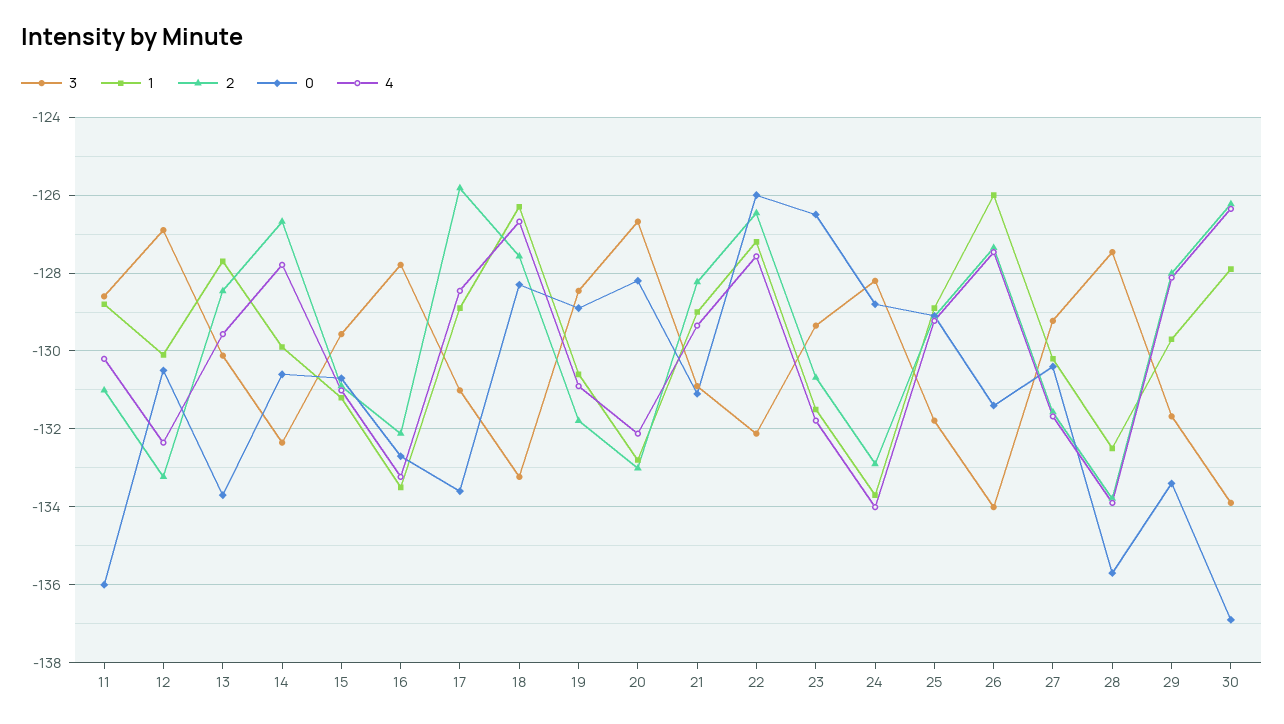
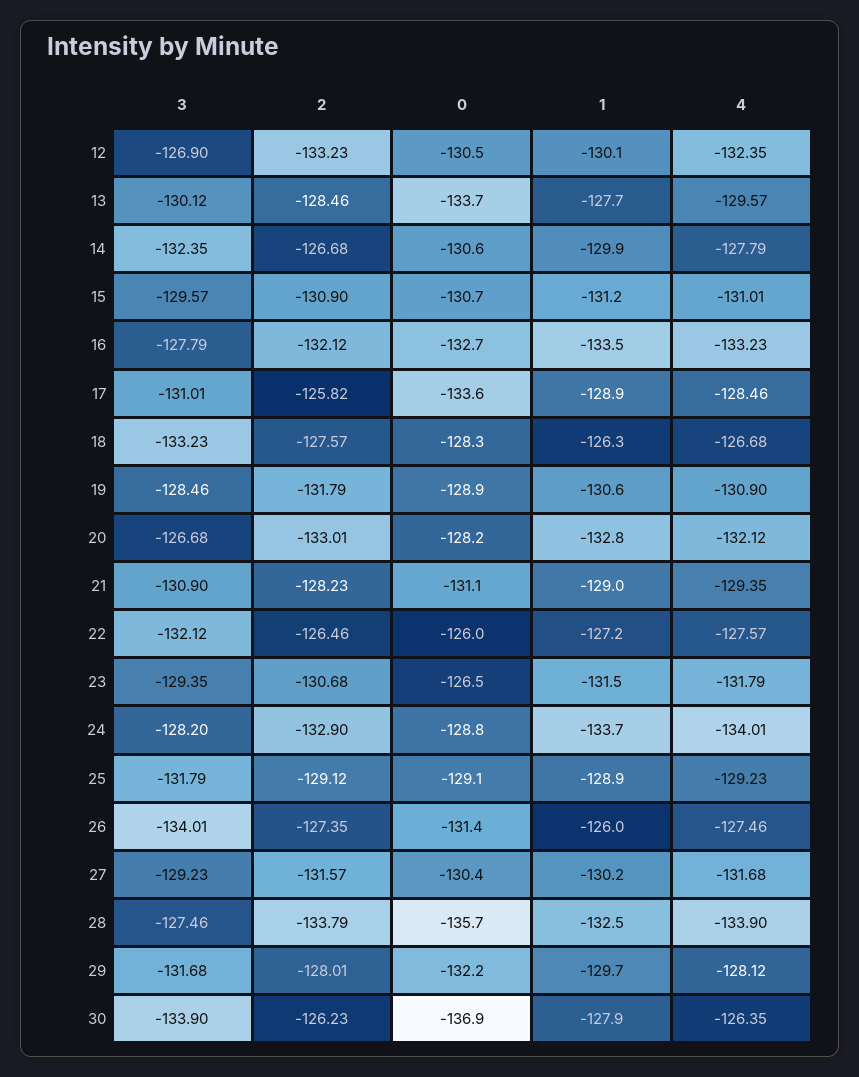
  {
    "3": {
-     "11": -128.6,
      "12": -126.9,
      "13": -130.12,
      "14": -132.35,
      "15": -129.57,
      "16": -127.79,
      "17": -131.01,
      "18": -133.23,
      "19": -128.46,
      "20": -126.68,
      "21": -130.9,
      "22": -132.12,
      "23": -129.35,
      "24": -128.2,
      "25": -131.79,
      "26": -134.01,
      "27": -129.23,
      "28": -127.46,
      "29": -131.68,
      "30": -133.9
    },
    "1": {
-     "11": -128.8,
      "12": -130.1,
      "13": -127.7,
      "14": -129.9,
      "15": -131.2,
      "16": -133.5,
      "17": -128.9,
      "18": -126.3,
      "19": -130.6,
      "20": -132.8,
      "21": -129,
      "22": -127.2,
      "23": -131.5,
      "24": -133.7,
      "25": -128.9,
      "26": -126,
      "27": -130.2,
      "28": -132.5,
      "29": -129.7,
      "30": -127.9
    },
    "2": {
-     "11": -131,
      "12": -133.23,
      "13": -128.46,
      "14": -126.68,
      "15": -130.9,
      "16": -132.12,
      "17": -125.82,
      "18": -127.57,
      "19": -131.79,
      "20": -133.01,
      "21": -128.23,
      "22": -126.46,
      "23": -130.68,
      "24": -132.9,
      "25": -129.12,
      "26": -127.35,
      "27": -131.57,
      "28": -133.79,
      "29": -128.01,
      "30": -126.23
    },
    "0": {
-     "11": -136,
      "12": -130.5,
      "13": -133.7,
      "14": -130.6,
      "15": -130.7,
      "16": -132.7,
      "17": -133.6,
      "18": -128.3,
      "19": -128.9,
      "20": -128.2,
      "21": -131.1,
      "22": -126,
      "23": -126.5,
      "24": -128.8,
      "25": -129.1,
      "26": -131.4,
      "27": -130.4,
      "28": -135.7,
-     "29": -133.4,
+     "29": -132.2,
      "30": -136.9
    },
    "4": {
-     "11": -130.2,
      "12": -132.35,
      "13": -129.57,
      "14": -127.79,
      "15": -131.01,
      "16": -133.23,
      "17": -128.46,
      "18": -126.68,
      "19": -130.9,
      "20": -132.12,
      "21": -129.35,
      "22": -127.57,
      "23": -131.79,
      "24": -134.01,
      "25": -129.23,
      "26": -127.46,
      "27": -131.68,
      "28": -133.9,
      "29": -128.12,
      "30": -126.35
    }
  }

